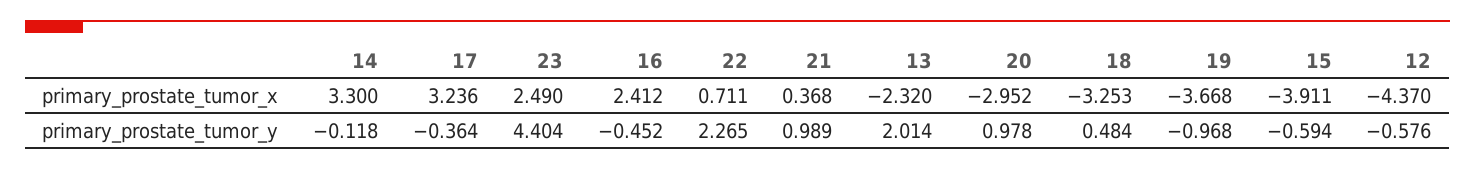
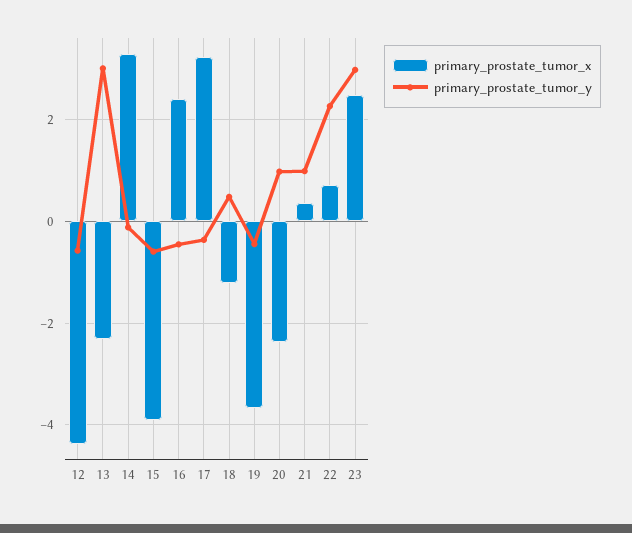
  {
    "primary_prostate_tumor_x": {
      "14": 3.3,
      "17": 3.236,
      "23": 2.49,
      "16": 2.412,
      "22": 0.711,
      "21": 0.368,
      "13": -2.32,
-     "20": -2.952,
+     "20": -2.4,
-     "18": -3.253,
+     "18": -1.2,
      "19": -3.668,
      "15": -3.911,
      "12": -4.37
    },
    "primary_prostate_tumor_y": {
      "14": -0.118,
      "17": -0.364,
-     "23": 4.404,
+     "23": 3,
      "16": -0.452,
      "22": 2.265,
      "21": 0.989,
-     "13": 2.014,
+     "13": 3,
      "20": 0.978,
      "18": 0.484,
-     "19": -0.968,
+     "19": -0.4,
      "15": -0.594,
      "12": -0.576
    }
  }

